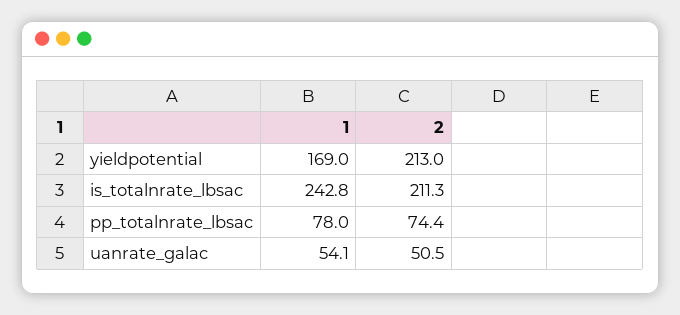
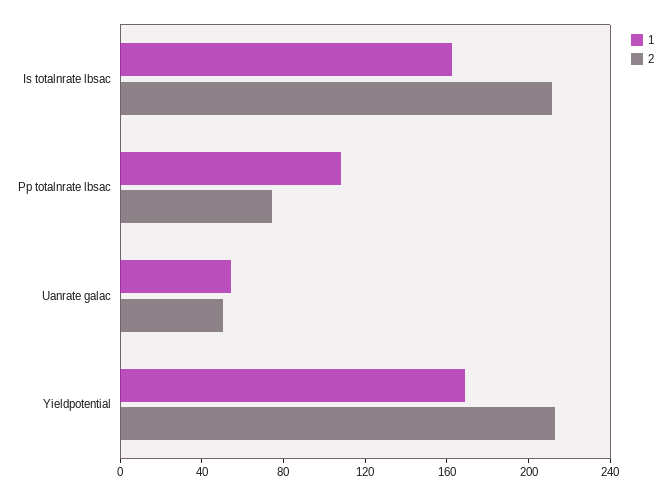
  {
    "1": {
      "yieldpotential": 169,
-     "is_totalnrate_lbsac": 242.8,
+     "is_totalnrate_lbsac": 160,
-     "pp_totalnrate_lbsac": 78,
+     "pp_totalnrate_lbsac": 110,
      "uanrate_galac": 54.1
    },
    "2": {
      "yieldpotential": 213,
      "is_totalnrate_lbsac": 211.3,
      "pp_totalnrate_lbsac": 74.4,
      "uanrate_galac": 50.5
    }
  }

